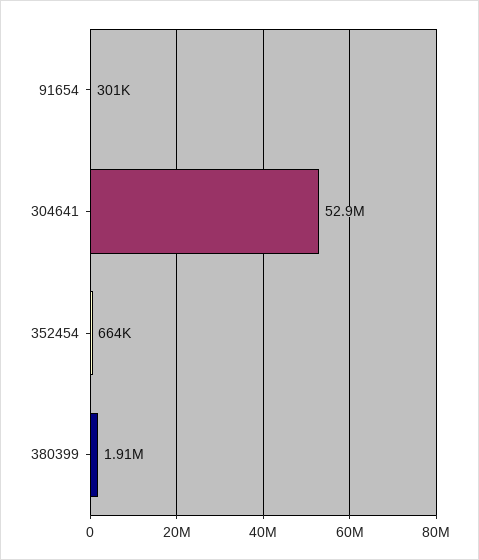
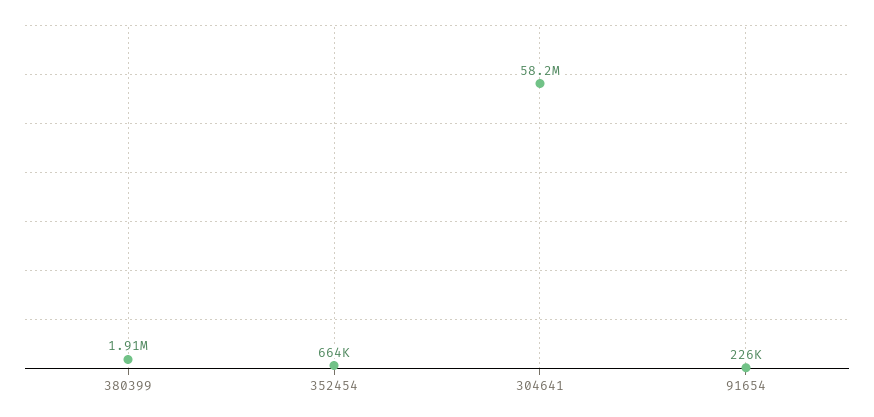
  {
-   "91654": 301000,
+   "91654": 226000,
-   "304641": 52900000,
+   "304641": 58200000,
    "352454": 664000,
    "380399": 1910000
  }

